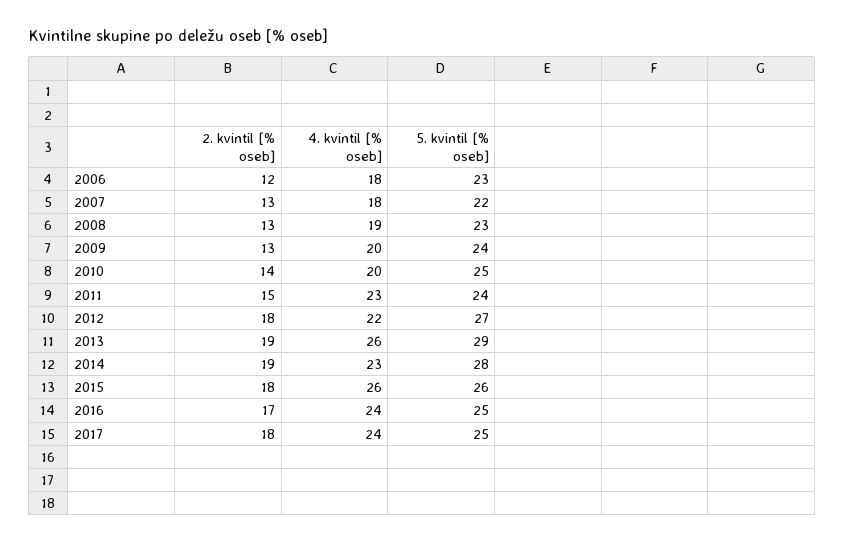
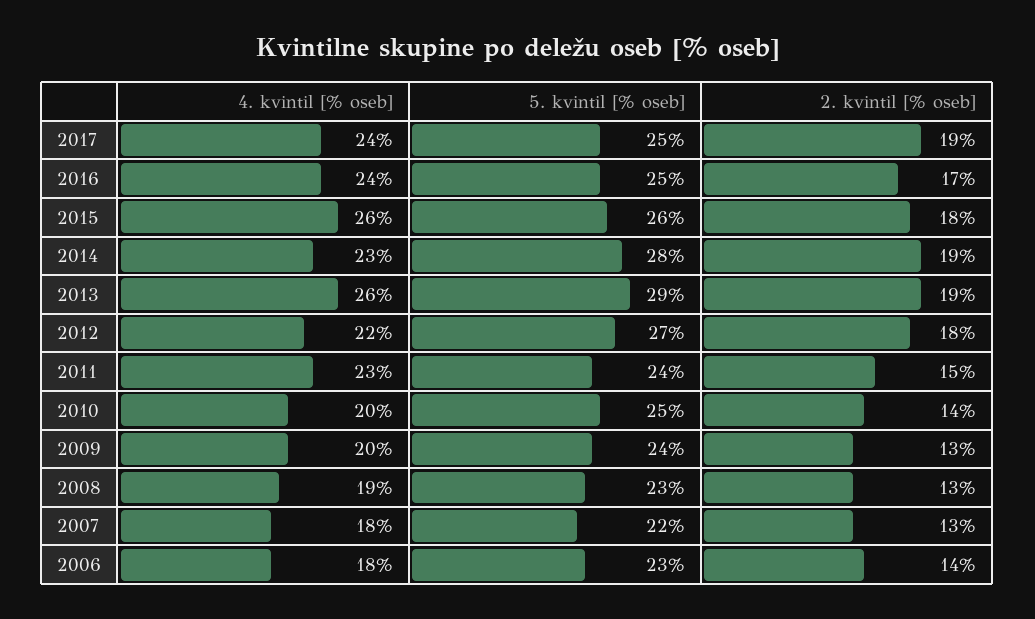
  {
    "2. kvintil [% oseb]": {
-     "2006": 12,
+     "2006": 14,
      "2007": 13,
      "2008": 13,
      "2009": 13,
      "2010": 14,
      "2011": 15,
      "2012": 18,
      "2013": 19,
      "2014": 19,
      "2015": 18,
      "2016": 17,
-     "2017": 18
+     "2017": 19
    },
    "4. kvintil [% oseb]": {
      "2006": 18,
      "2007": 18,
      "2008": 19,
      "2009": 20,
      "2010": 20,
      "2011": 23,
      "2012": 22,
      "2013": 26,
      "2014": 23,
      "2015": 26,
      "2016": 24,
      "2017": 24
    },
    "5. kvintil [% oseb]": {
      "2006": 23,
      "2007": 22,
      "2008": 23,
      "2009": 24,
      "2010": 25,
      "2011": 24,
      "2012": 27,
      "2013": 29,
      "2014": 28,
      "2015": 26,
      "2016": 25,
      "2017": 25
    }
  }

